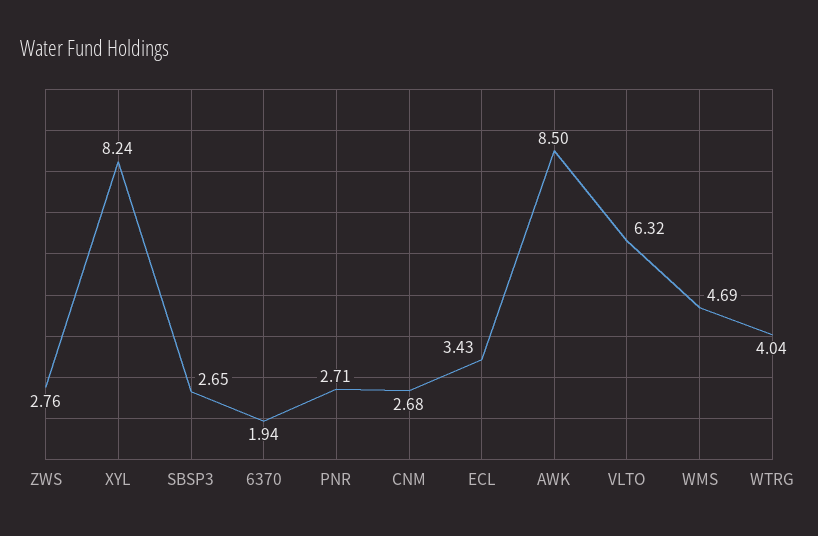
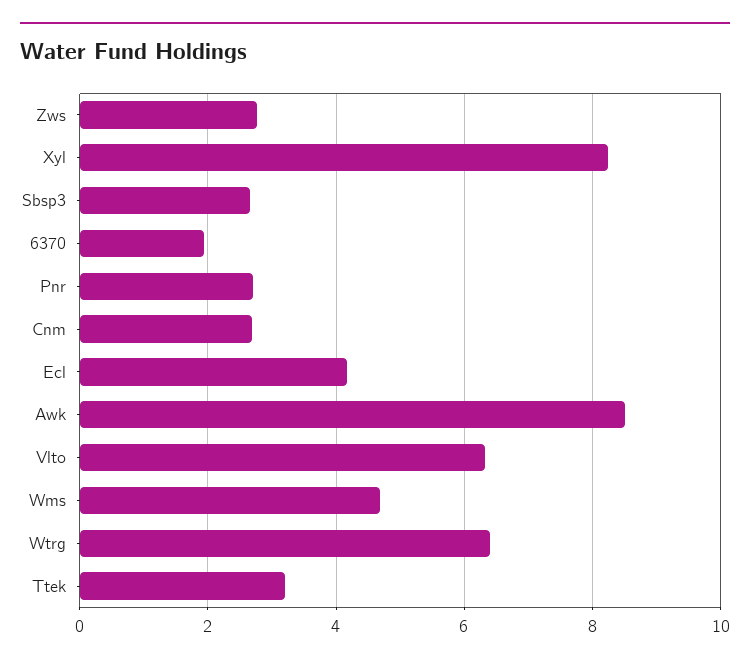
  {
    "ZWS": 2.76,
    "XYL": 8.24,
    "SBSP3": 2.65,
    "6370": 1.94,
    "PNR": 2.71,
    "CNM": 2.68,
-   "ECL": 3.43,
+   "ECL": 4.2,
    "AWK": 8.5,
    "VLTO": 6.32,
    "WMS": 4.69,
-   "WTRG": 4.04
+   "WTRG": 6.4,
+   "Ttek": 3.2
  }

